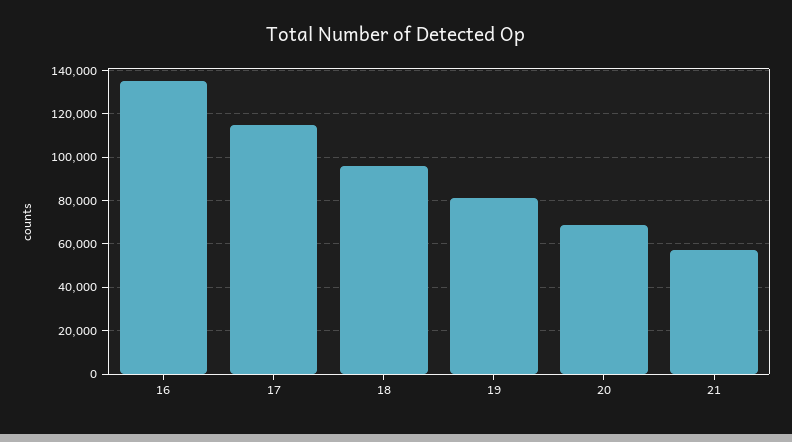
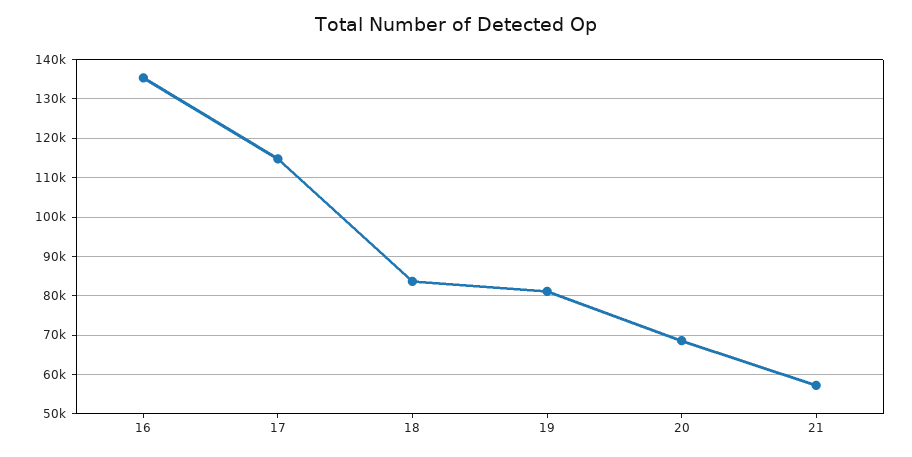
  {
    "16": 136000,
    "17": 114000,
-   "18": 95000,
+   "18": 84000,
    "19": 82000,
    "20": 68000,
    "21": 58000
  }

